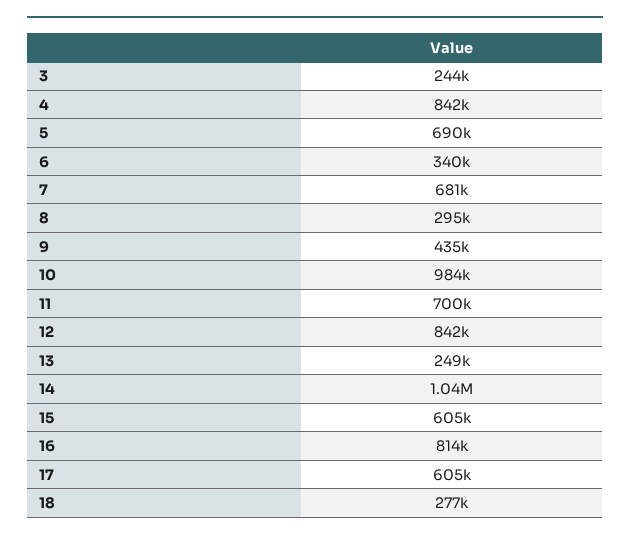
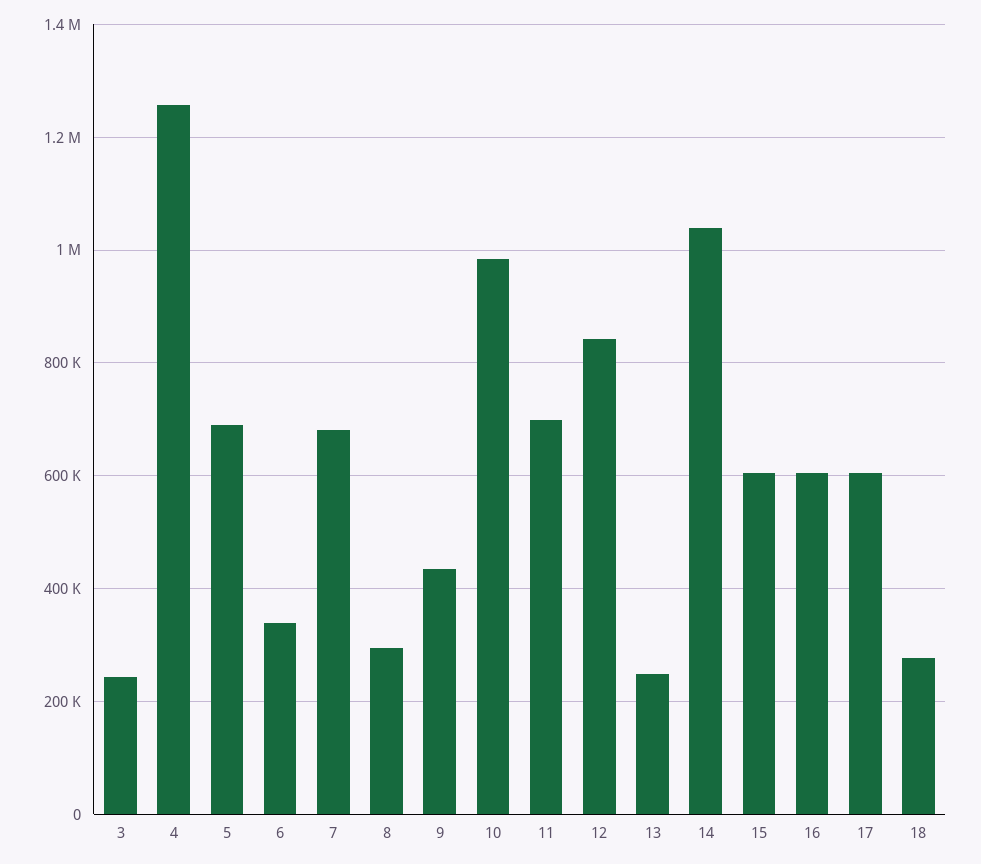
  {
    "3": 244000,
-   "4": 842000,
+   "4": 1260000,
    "5": 690000,
    "6": 340000,
    "7": 681000,
    "8": 295000,
    "9": 435000,
    "10": 984000,
    "11": 700000,
    "12": 842000,
    "13": 249000,
    "14": 1040000,
    "15": 605000,
-   "16": 814000,
+   "16": 600000,
    "17": 605000,
    "18": 277000
  }

